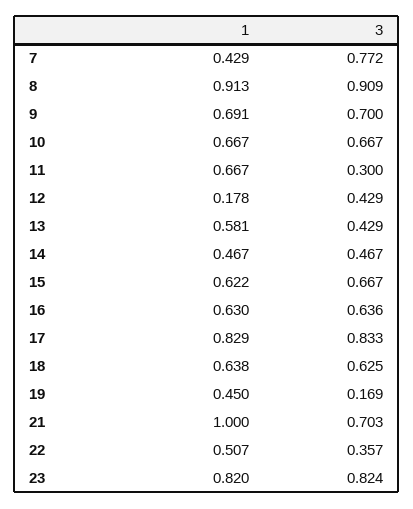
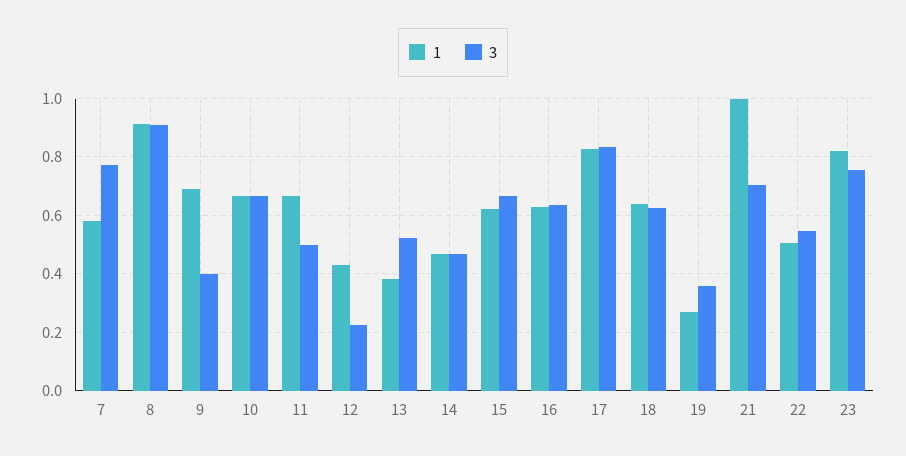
  {
    "1": {
-     "7": 0.429,
+     "7": 0.575,
      "8": 0.913,
      "9": 0.691,
      "10": 0.667,
      "11": 0.667,
-     "12": 0.178,
+     "12": 0.425,
-     "13": 0.581,
+     "13": 0.375,
      "14": 0.467,
      "15": 0.622,
      "16": 0.63,
      "17": 0.829,
      "18": 0.638,
-     "19": 0.45,
+     "19": 0.275,
      "21": 1,
      "22": 0.507,
      "23": 0.82
    },
    "3": {
      "7": 0.772,
      "8": 0.909,
-     "9": 0.7,
+     "9": 0.4,
      "10": 0.667,
-     "11": 0.3,
+     "11": 0.5,
-     "12": 0.429,
+     "12": 0.225,
-     "13": 0.429,
+     "13": 0.525,
      "14": 0.467,
      "15": 0.667,
      "16": 0.636,
      "17": 0.833,
      "18": 0.625,
-     "19": 0.169,
+     "19": 0.35,
      "21": 0.703,
-     "22": 0.357,
+     "22": 0.55,
-     "23": 0.824
+     "23": 0.75
    }
  }

